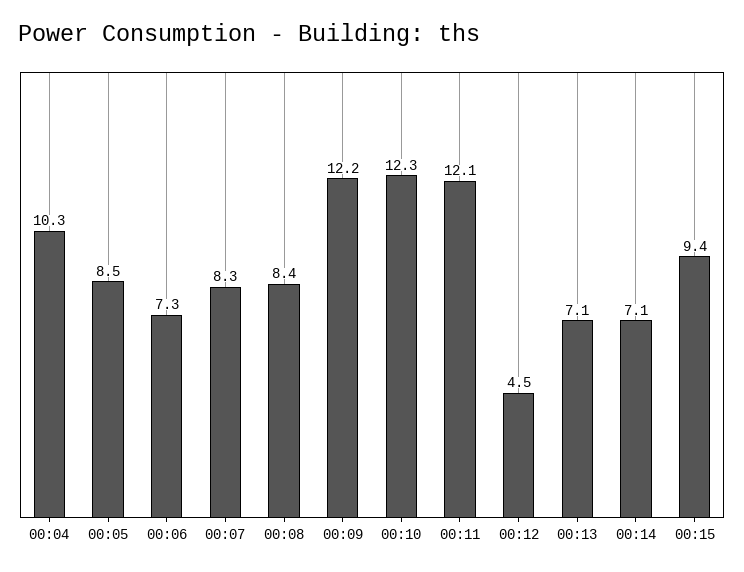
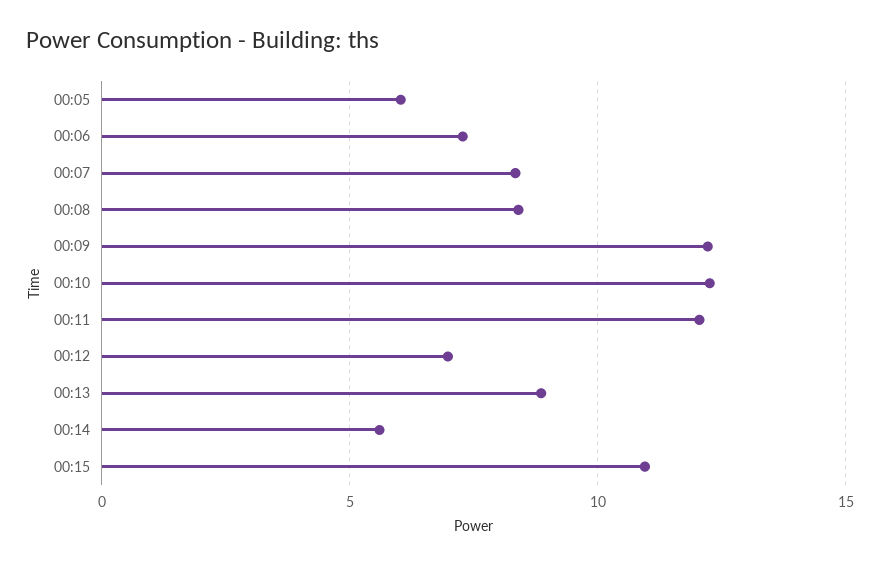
  {
-   "00:04": 10.3,
-   "00:05": 8.5,
+   "00:05": 6,
    "00:06": 7.3,
    "00:07": 8.3,
    "00:08": 8.4,
    "00:09": 12.2,
    "00:10": 12.3,
    "00:11": 12.1,
-   "00:12": 4.5,
+   "00:12": 7,
-   "00:13": 7.1,
+   "00:13": 9,
-   "00:14": 7.1,
+   "00:14": 5.5,
-   "00:15": 9.4
+   "00:15": 11
  }

